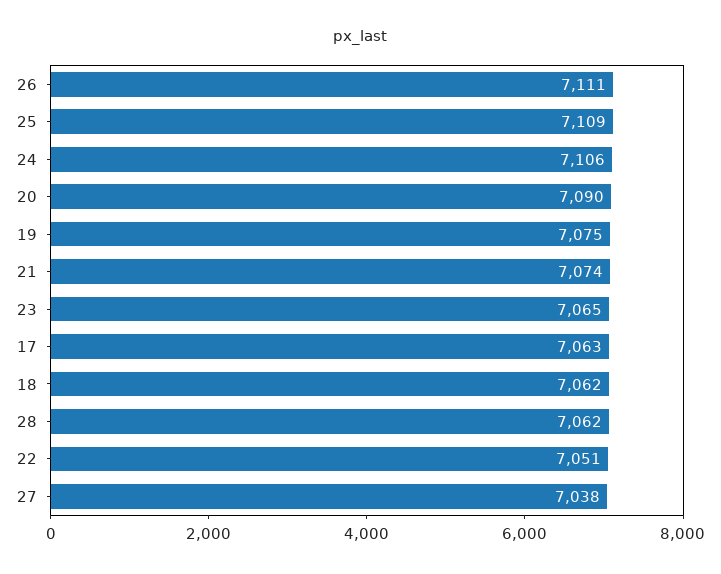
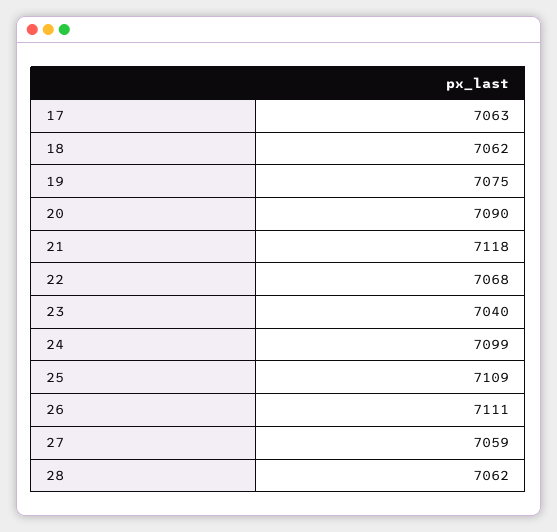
  {
    "26": 7111,
    "25": 7109,
-   "24": 7106,
+   "24": 7099,
    "20": 7090,
    "19": 7075,
-   "21": 7074,
+   "21": 7118,
-   "23": 7065,
+   "23": 7040,
    "17": 7063,
    "18": 7062,
    "28": 7062,
-   "22": 7051,
+   "22": 7068,
-   "27": 7038
+   "27": 7059
  }

